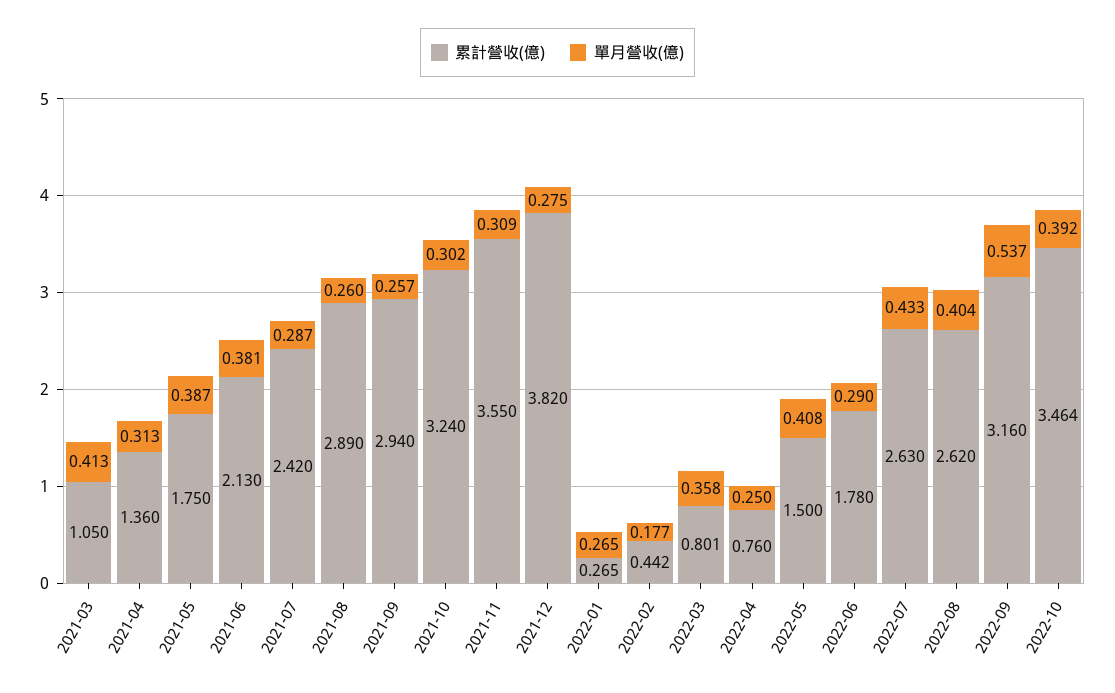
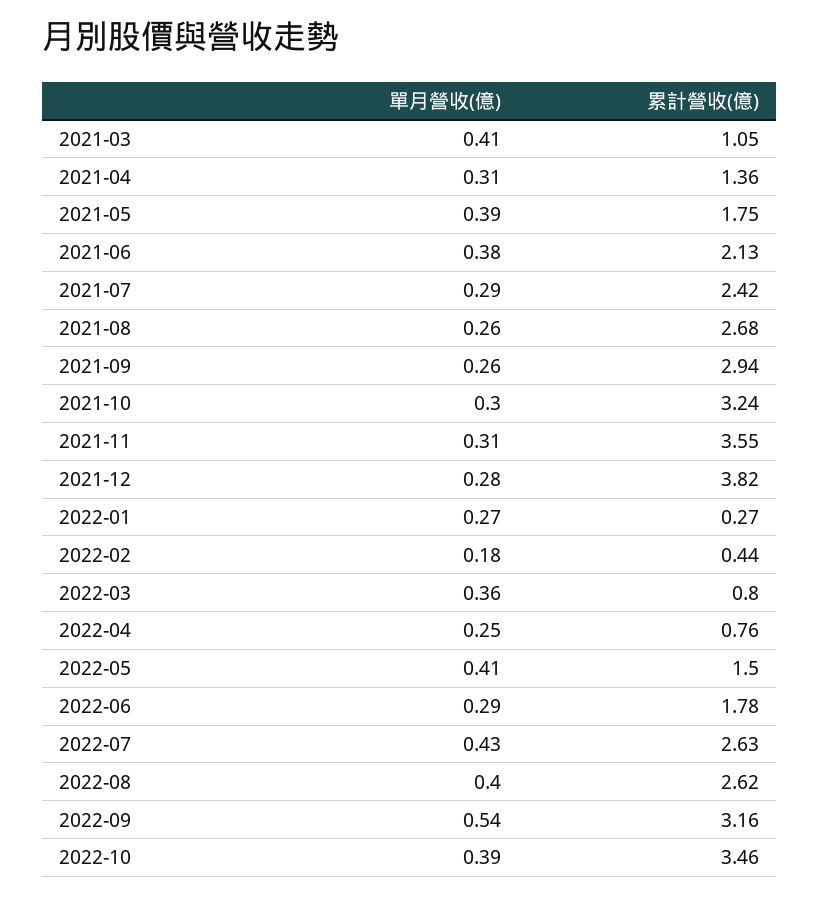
  {
    "累計營收(億)": {
      "2021-03": 1.05,
      "2021-04": 1.36,
      "2021-05": 1.75,
      "2021-06": 2.13,
      "2021-07": 2.42,
-     "2021-08": 2.89,
+     "2021-08": 2.68,
      "2021-09": 2.94,
      "2021-10": 3.24,
      "2021-11": 3.55,
      "2021-12": 3.82,
      "2022-01": 0.265,
      "2022-02": 0.442,
      "2022-03": 0.801,
      "2022-04": 0.76,
      "2022-05": 1.5,
      "2022-06": 1.78,
      "2022-07": 2.63,
      "2022-08": 2.62,
      "2022-09": 3.16,
      "2022-10": 3.464
    },
    "單月營收(億)": {
      "2021-03": 0.413,
      "2021-04": 0.313,
      "2021-05": 0.387,
      "2021-06": 0.381,
      "2021-07": 0.287,
      "2021-08": 0.26,
      "2021-09": 0.257,
      "2021-10": 0.302,
      "2021-11": 0.309,
      "2021-12": 0.275,
      "2022-01": 0.265,
      "2022-02": 0.177,
      "2022-03": 0.358,
      "2022-04": 0.25,
      "2022-05": 0.408,
      "2022-06": 0.29,
      "2022-07": 0.433,
      "2022-08": 0.404,
      "2022-09": 0.537,
      "2022-10": 0.392
    }
  }

